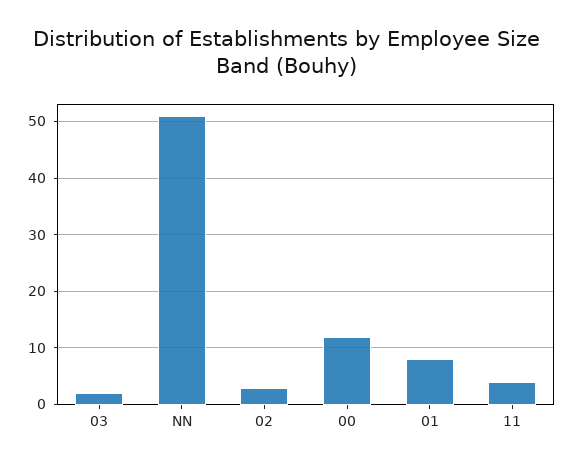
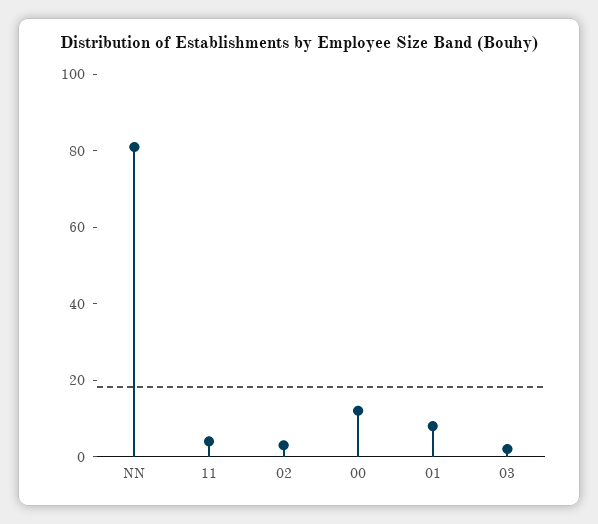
  {
    "03": 0,
-   "NN": 50,
+   "NN": 80,
    "02": 5,
    "00": 10,
    "01": 10,
    "11": 5
  }

